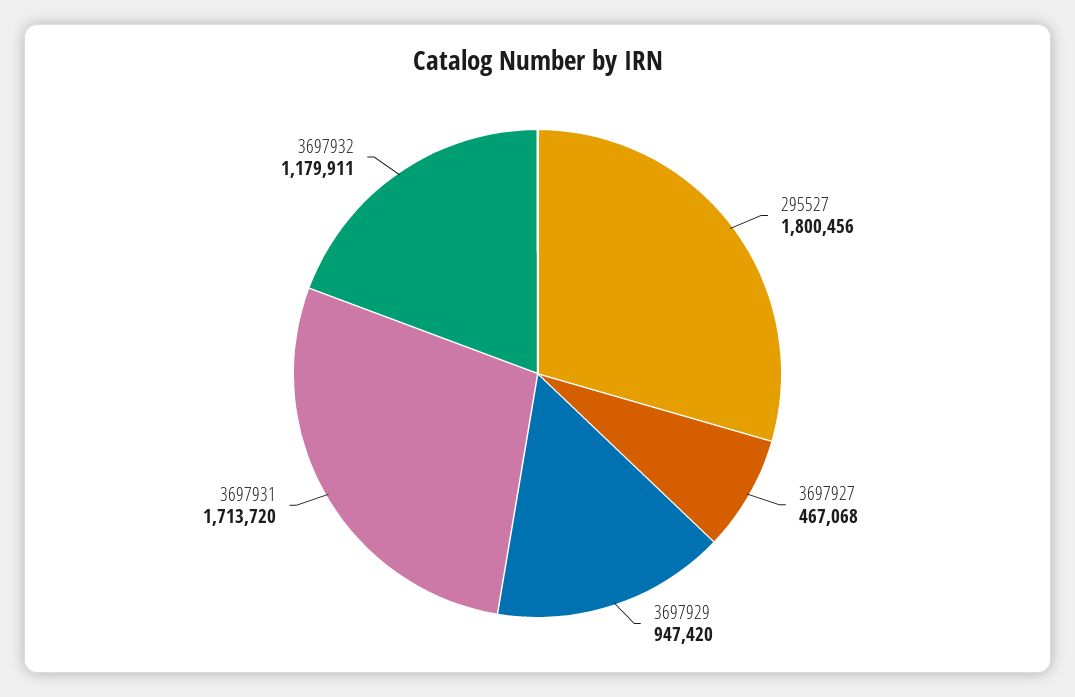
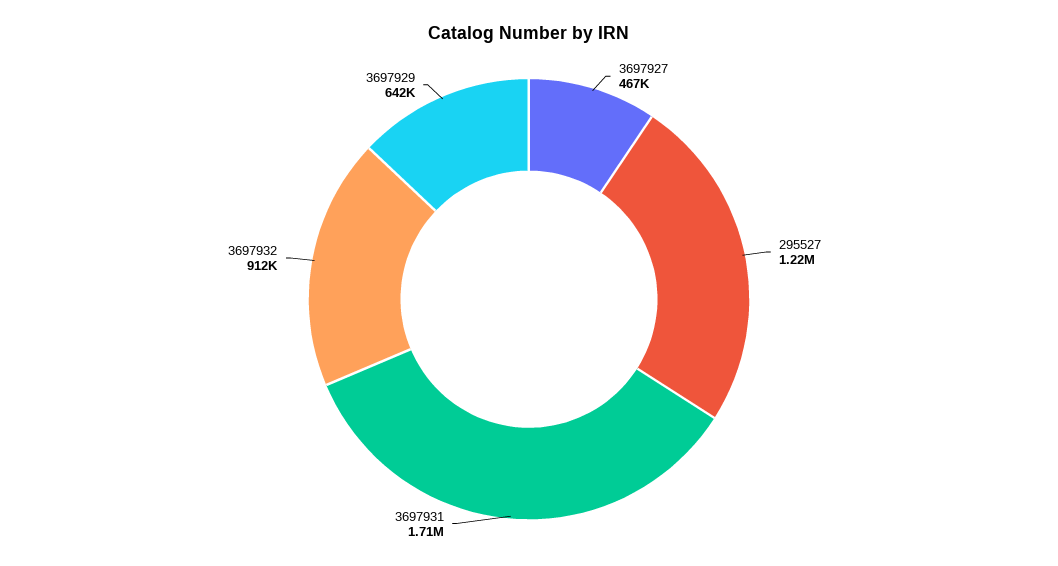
  {
-   "295527": 1800456,
+   "295527": 1220000,
    "3697927": 467068,
-   "3697929": 947420,
+   "3697929": 642000,
    "3697931": 1713720,
-   "3697932": 1179911
+   "3697932": 912000
  }

